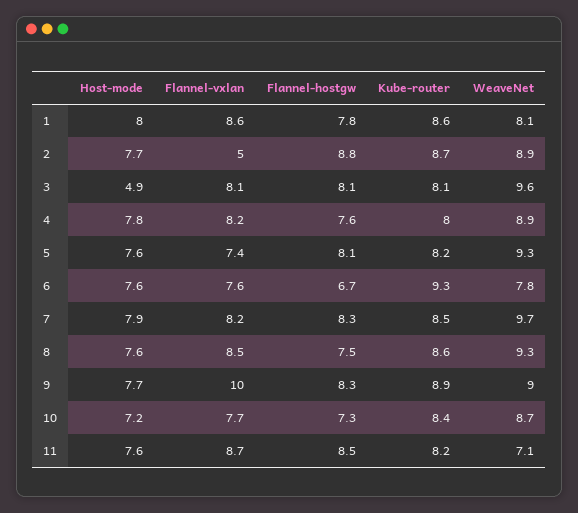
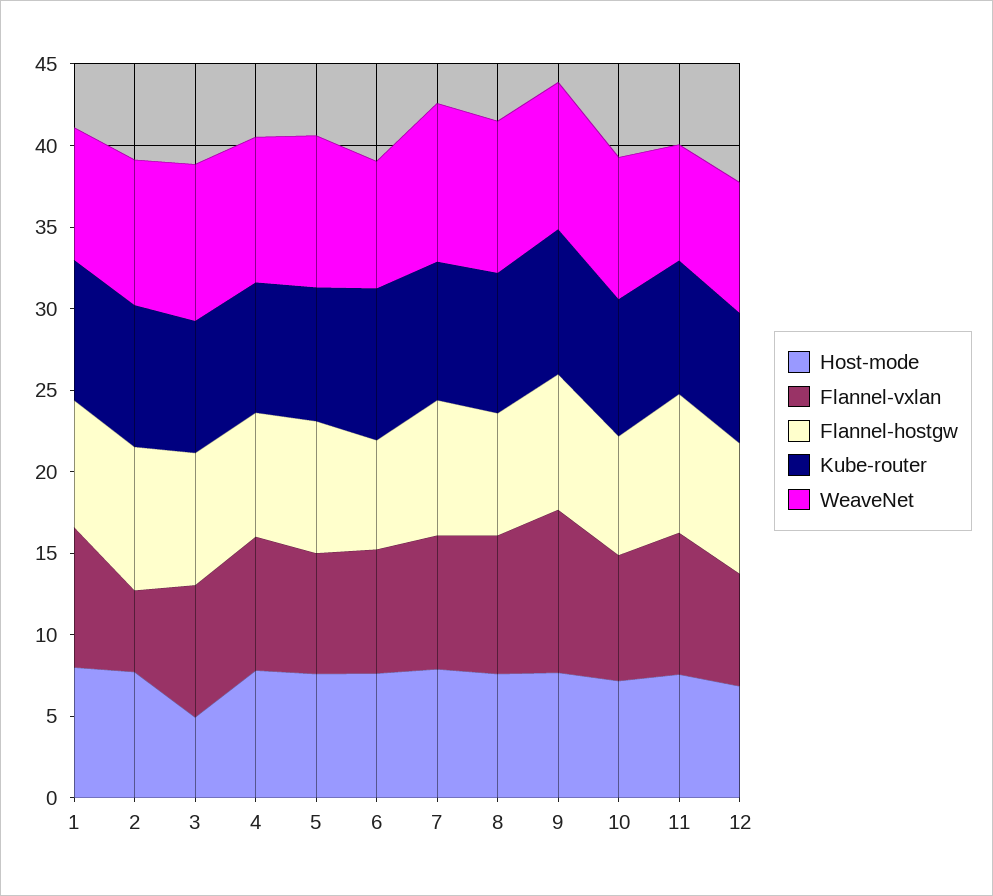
  {
    "Host-mode": {
      "1": 8,
      "2": 7.7,
      "3": 4.9,
      "4": 7.8,
      "5": 7.6,
      "6": 7.6,
      "7": 7.9,
      "8": 7.6,
      "9": 7.7,
      "10": 7.2,
-     "11": 7.6
+     "11": 7.6,
+     "12": 7
    },
    "Flannel-vxlan": {
      "1": 8.6,
      "2": 5,
      "3": 8.1,
      "4": 8.2,
      "5": 7.4,
      "6": 7.6,
      "7": 8.2,
      "8": 8.5,
      "9": 10,
      "10": 7.7,
-     "11": 8.7
+     "11": 8.7,
+     "12": 7
    },
    "Flannel-hostgw": {
      "1": 7.8,
      "2": 8.8,
      "3": 8.1,
      "4": 7.6,
      "5": 8.1,
      "6": 6.7,
      "7": 8.3,
      "8": 7.5,
      "9": 8.3,
      "10": 7.3,
-     "11": 8.5
+     "11": 8.5,
+     "12": 8
    },
    "Kube-router": {
      "1": 8.6,
      "2": 8.7,
      "3": 8.1,
      "4": 8,
      "5": 8.2,
      "6": 9.3,
      "7": 8.5,
      "8": 8.6,
      "9": 8.9,
      "10": 8.4,
-     "11": 8.2
+     "11": 8.2,
+     "12": 8
    },
    "WeaveNet": {
      "1": 8.1,
      "2": 8.9,
      "3": 9.6,
      "4": 8.9,
      "5": 9.3,
      "6": 7.8,
      "7": 9.7,
      "8": 9.3,
      "9": 9,
      "10": 8.7,
-     "11": 7.1
+     "11": 7.1,
+     "12": 8
    }
  }

